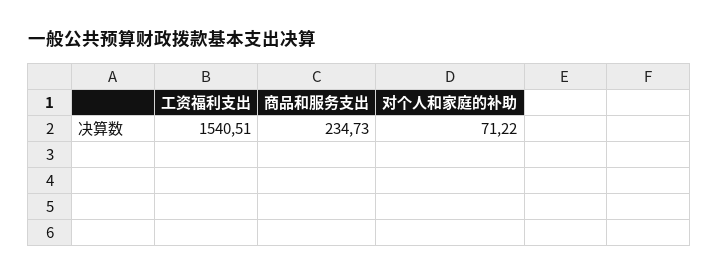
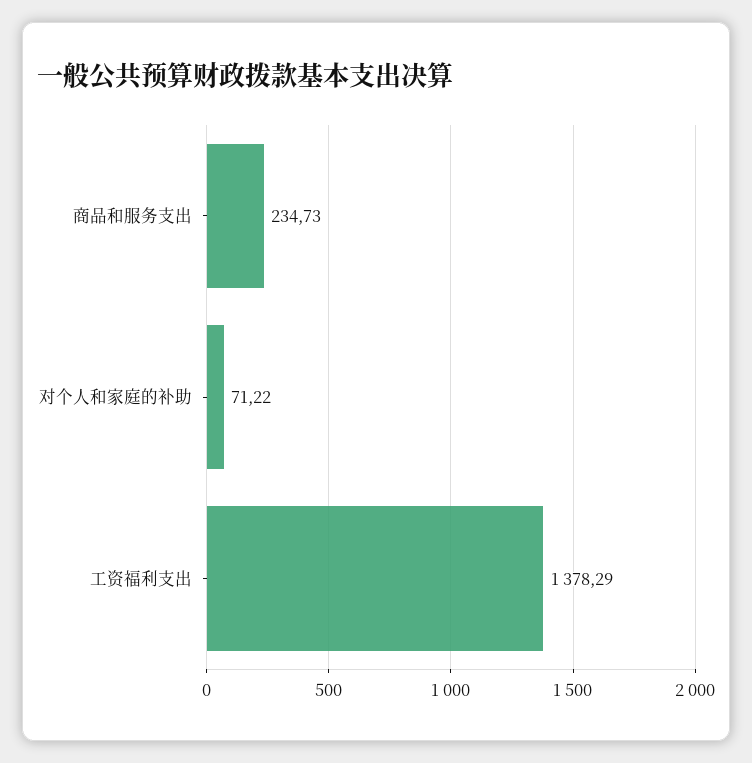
  {
-   "工资福利支出": 1540.51,
+   "工资福利支出": 1378.29,
    "商品和服务支出": 234.73,
    "对个人和家庭的补助": 71.22
  }

